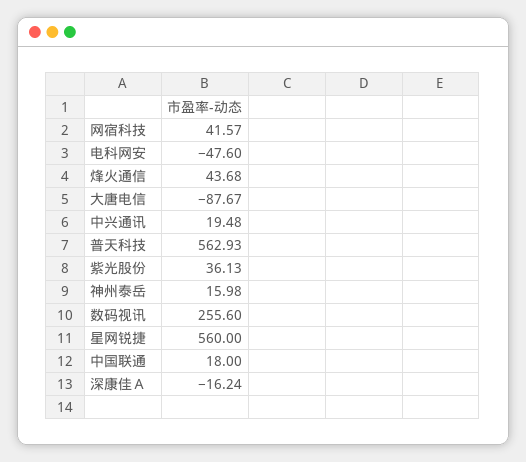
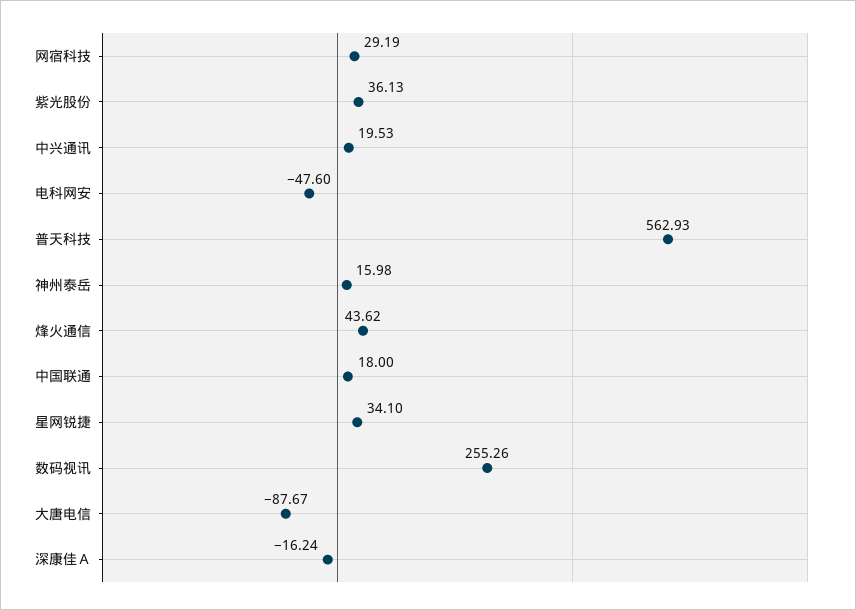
  {
-   "网宿科技": 41.57,
+   "网宿科技": 29.19,
    "电科网安": -47.6,
-   "烽火通信": 43.68,
+   "烽火通信": 43.62,
    "大唐电信": -87.67,
-   "中兴通讯": 19.48,
+   "中兴通讯": 19.53,
    "普天科技": 562.93,
    "紫光股份": 36.13,
    "神州泰岳": 15.98,
-   "数码视讯": 255.6,
+   "数码视讯": 255.26,
-   "星网锐捷": 560,
+   "星网锐捷": 34.1,
    "中国联通": 18,
    "深康佳Ａ": -16.24
  }

